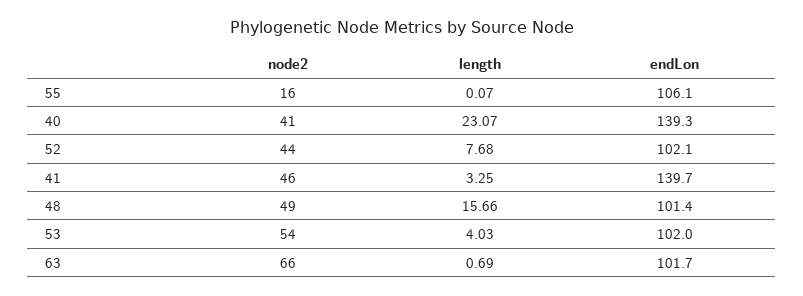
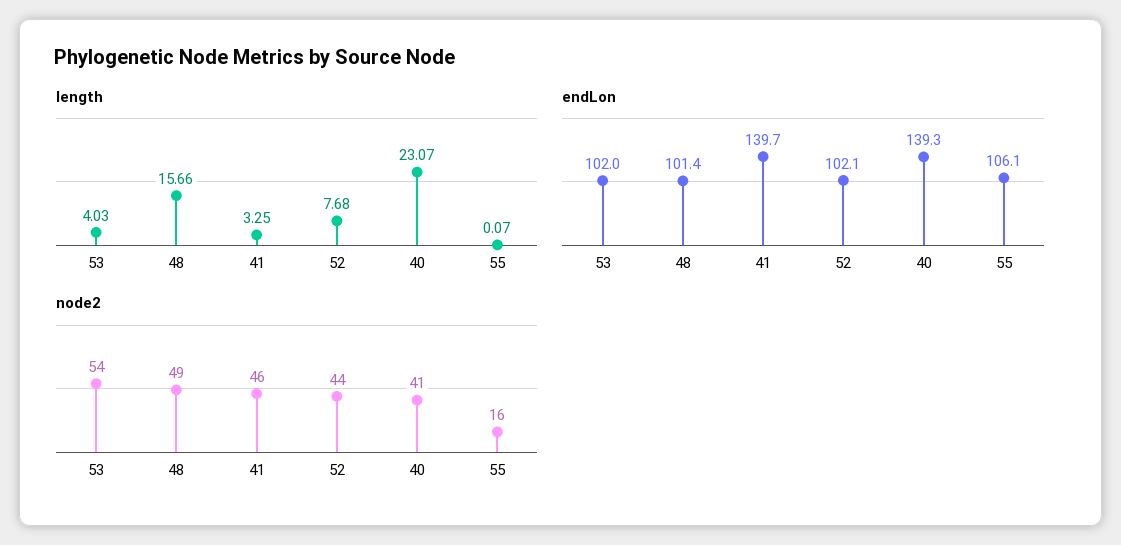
  {
    "node2": {
      "55": 16,
      "40": 41,
      "52": 44,
      "41": 46,
      "48": 49,
-     "53": 54,
+     "53": 54
-     "63": 66
    },
    "length": {
      "55": 0.07,
      "40": 23.07,
      "52": 7.68,
      "41": 3.25,
      "48": 15.66,
-     "53": 4.03,
+     "53": 4.03
-     "63": 0.69
    },
    "endLon": {
      "55": 106.1,
      "40": 139.3,
      "52": 102.1,
      "41": 139.7,
      "48": 101.4,
-     "53": 102,
+     "53": 102
-     "63": 101.7
    }
  }

